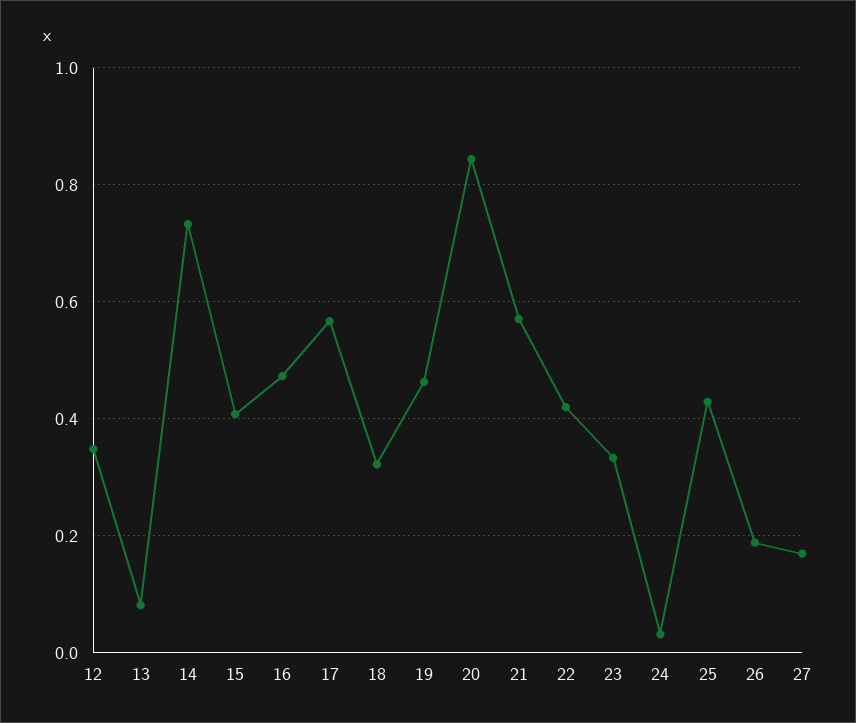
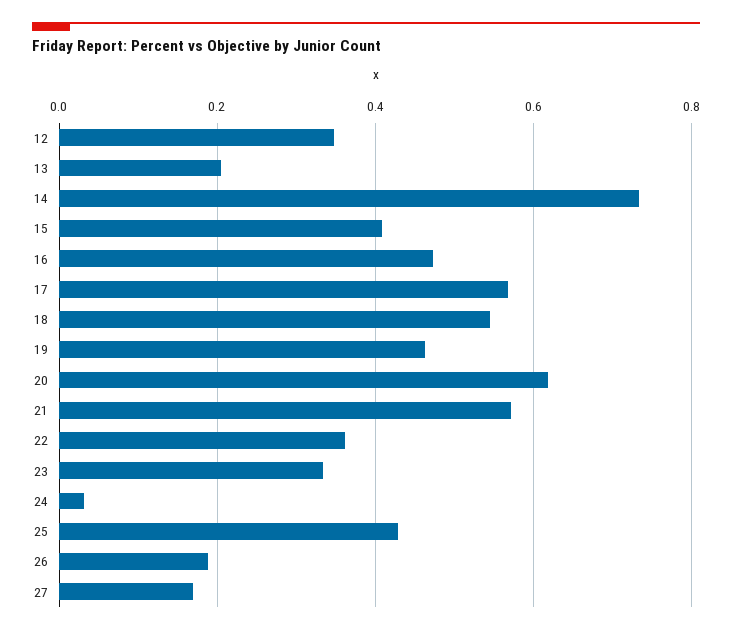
  {
    "12": 0.34,
-   "13": 0.08,
+   "13": 0.2,
    "14": 0.74,
    "15": 0.4,
    "16": 0.48,
    "17": 0.56,
-   "18": 0.32,
+   "18": 0.54,
    "19": 0.46,
-   "20": 0.84,
+   "20": 0.62,
    "21": 0.58,
-   "22": 0.42,
+   "22": 0.36,
    "23": 0.34,
    "24": 0.04,
    "25": 0.42,
    "26": 0.18,
    "27": 0.16
  }

